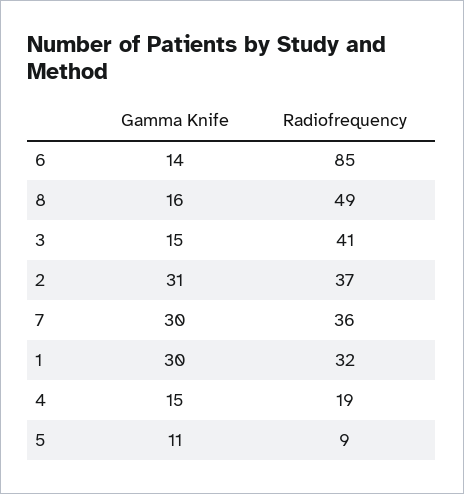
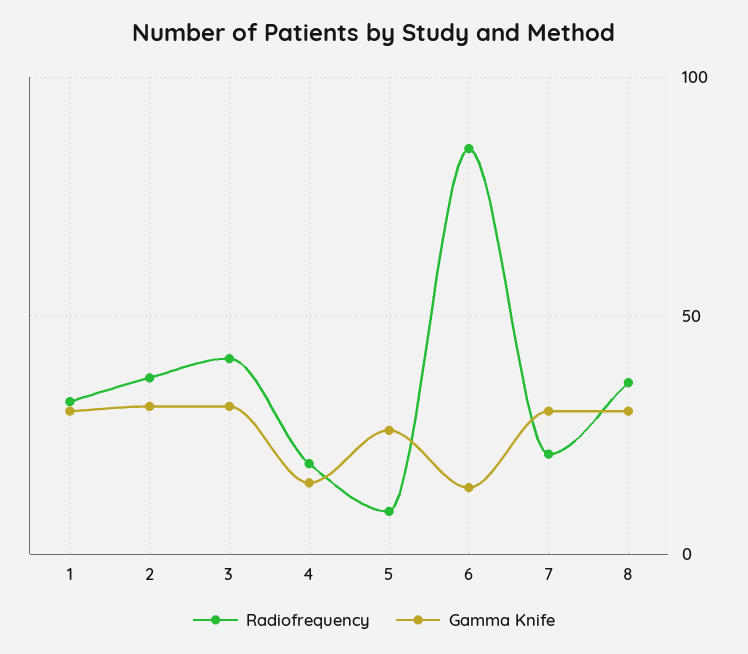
  {
    "Gamma Knife": {
      "6": 14,
-     "8": 16,
+     "8": 30,
-     "3": 15,
+     "3": 30,
      "2": 31,
      "7": 30,
      "1": 30,
      "4": 15,
-     "5": 11
+     "5": 25
    },
    "Radiofrequency": {
      "6": 85,
-     "8": 49,
+     "8": 35,
      "3": 41,
      "2": 37,
-     "7": 36,
+     "7": 20,
      "1": 32,
      "4": 19,
      "5": 9
    }
  }

